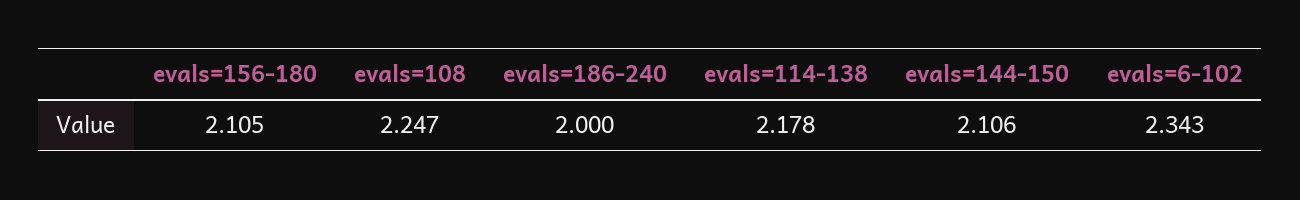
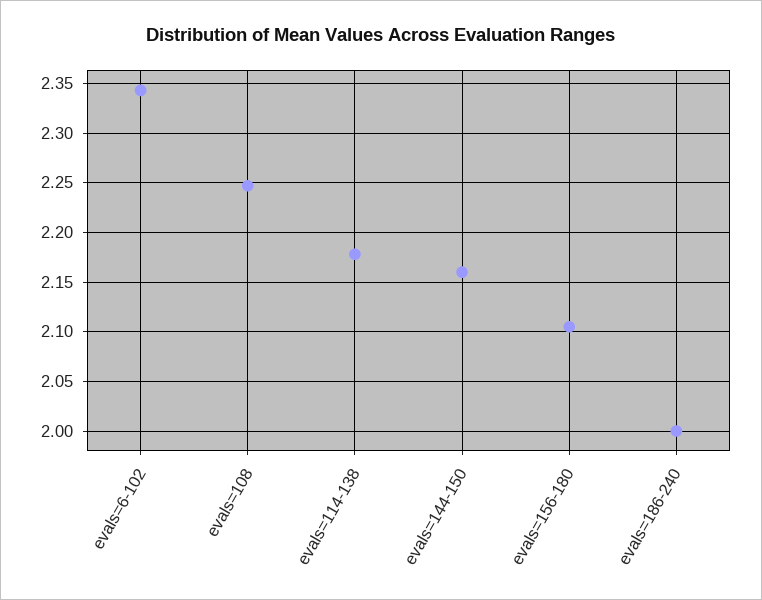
  {
    "evals=156-180": 2.105,
    "evals=108": 2.247,
    "evals=186-240": 2,
    "evals=114-138": 2.178,
-   "evals=144-150": 2.106,
+   "evals=144-150": 2.16,
    "evals=6-102": 2.343
  }

